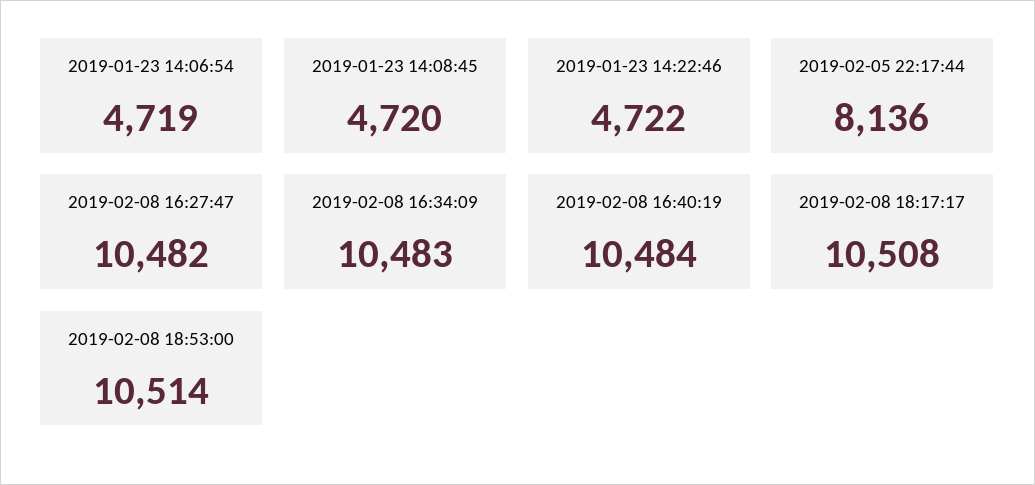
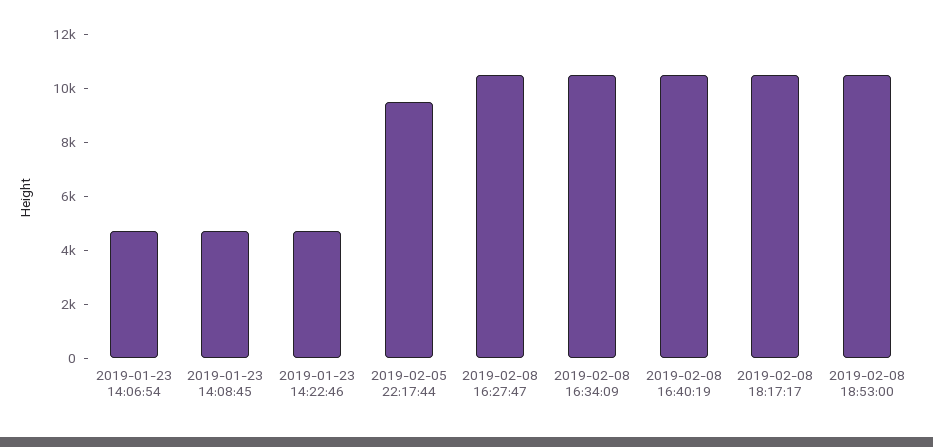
  {
    "2019-01-23 14:06:54": 4719,
    "2019-01-23 14:08:45": 4720,
    "2019-01-23 14:22:46": 4722,
-   "2019-02-05 22:17:44": 8136,
+   "2019-02-05 22:17:44": 9500,
    "2019-02-08 16:27:47": 10482,
    "2019-02-08 16:34:09": 10483,
    "2019-02-08 16:40:19": 10484,
    "2019-02-08 18:17:17": 10508,
    "2019-02-08 18:53:00": 10514
  }

